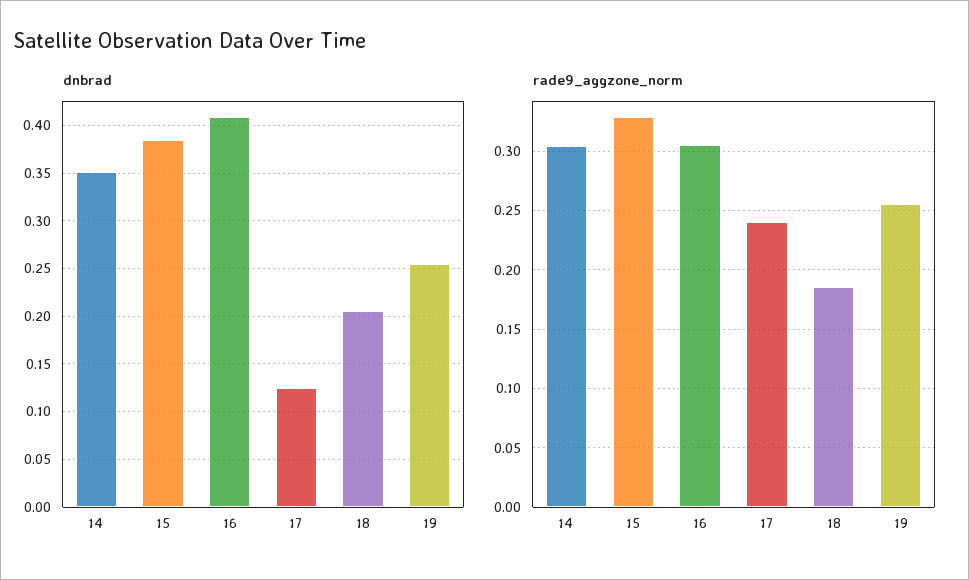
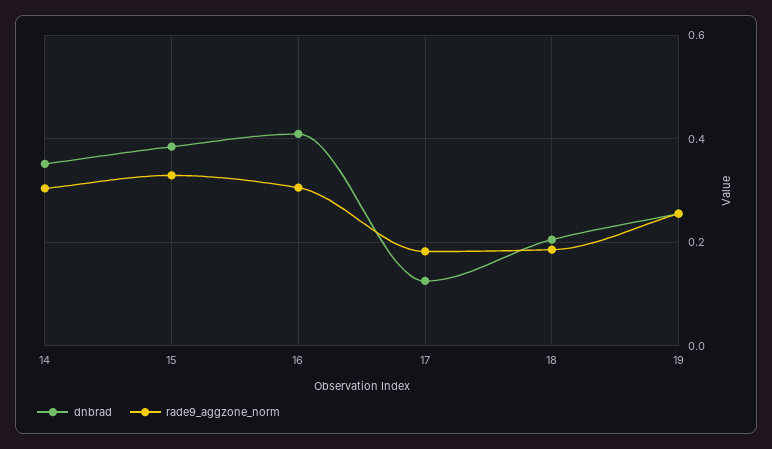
  {
    "dnbrad": {
      "14": 0.35,
      "15": 0.38,
      "16": 0.41,
      "17": 0.13,
      "18": 0.21,
      "19": 0.26
    },
    "rade9_aggzone_norm": {
      "14": 0.3,
      "15": 0.33,
      "16": 0.31,
-     "17": 0.24,
+     "17": 0.18,
      "18": 0.19,
      "19": 0.26
    }
  }

